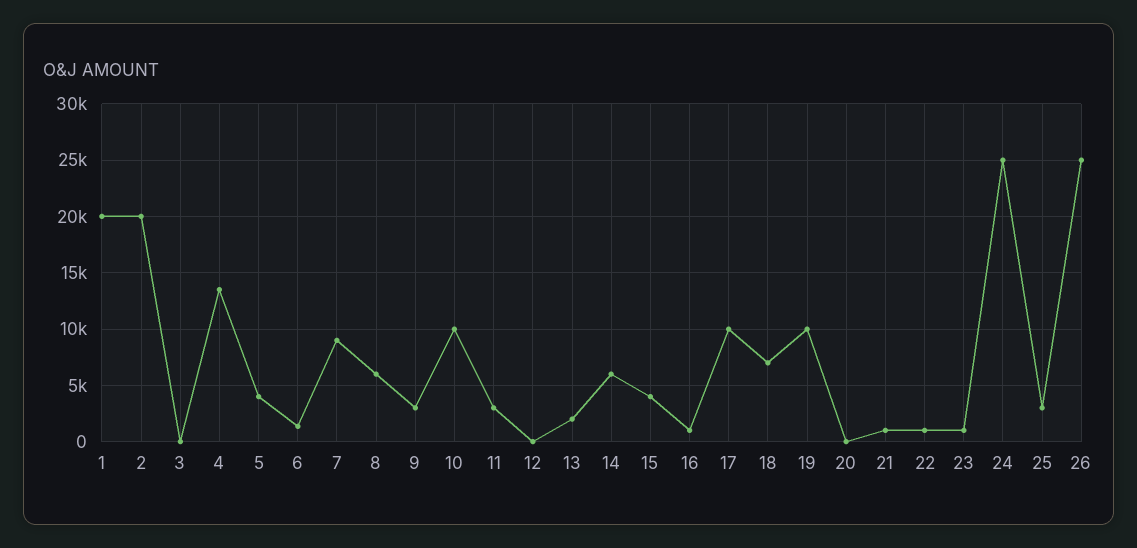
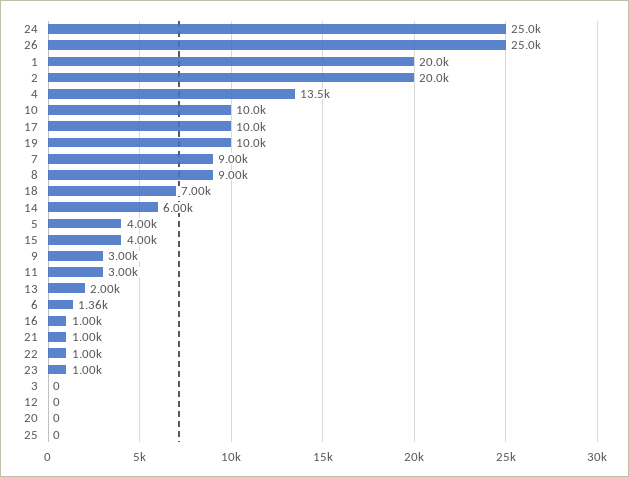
  {
    "1": 20000,
    "2": 20000,
    "3": 0,
    "4": 13500,
    "5": 4000,
    "6": 1360,
    "7": 9000,
-   "8": 6000,
+   "8": 9000,
    "9": 3000,
    "10": 10000,
    "11": 3000,
    "12": 0,
    "13": 2000,
    "14": 6000,
    "15": 4000,
    "16": 1000,
    "17": 10000,
    "18": 7000,
    "19": 10000,
    "20": 0,
    "21": 1000,
    "22": 1000,
    "23": 1000,
    "24": 25000,
-   "25": 3000,
+   "25": 0,
    "26": 25000
  }

